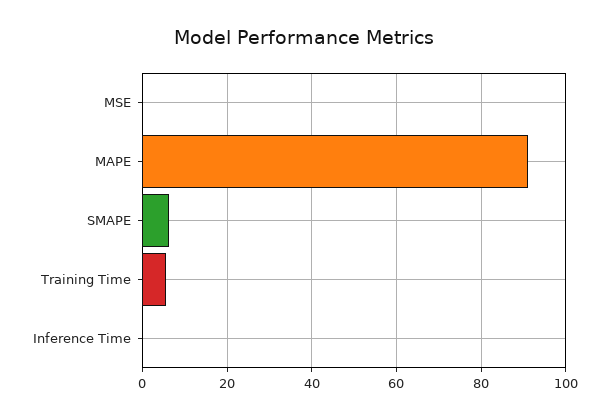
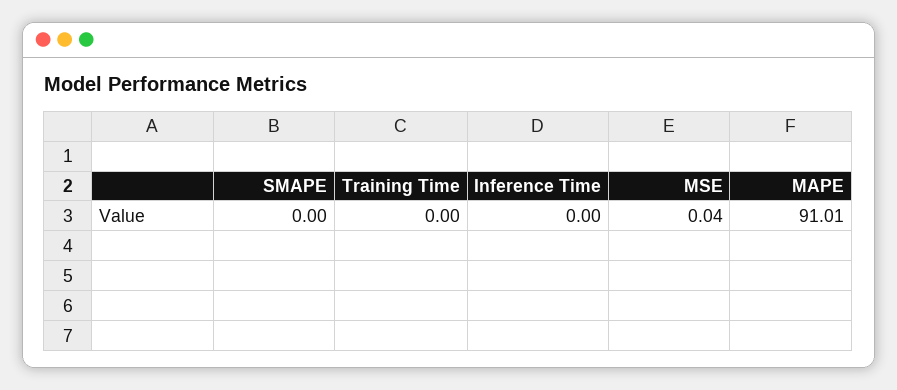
  {
    "MSE": 0.04,
    "MAPE": 91.01,
-   "SMAPE": 6,
+   "SMAPE": 0,
-   "Training Time": 6,
+   "Training Time": 0,
    "Inference Time": 0
  }

